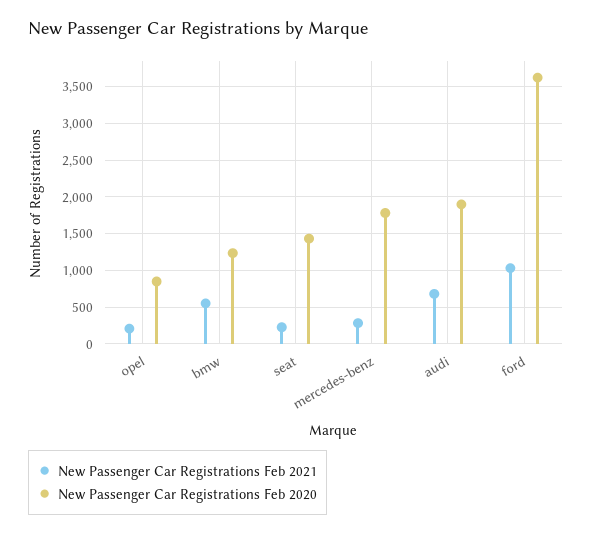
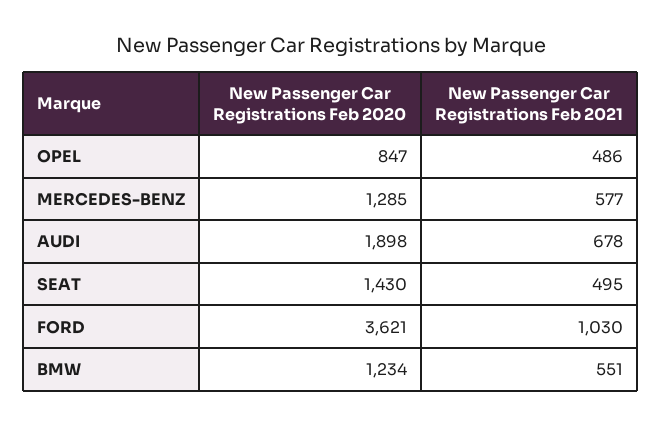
  {
    "New Passenger Car Registrations Feb 2021": {
-     "opel": 200,
+     "opel": 486,
      "bmw": 551,
-     "seat": 200,
+     "seat": 495,
-     "mercedes-benz": 300,
+     "mercedes-benz": 577,
      "audi": 678,
      "ford": 1030
    },
    "New Passenger Car Registrations Feb 2020": {
      "opel": 847,
      "bmw": 1234,
      "seat": 1430,
-     "mercedes-benz": 1800,
+     "mercedes-benz": 1285,
      "audi": 1898,
      "ford": 3621
    }
  }

